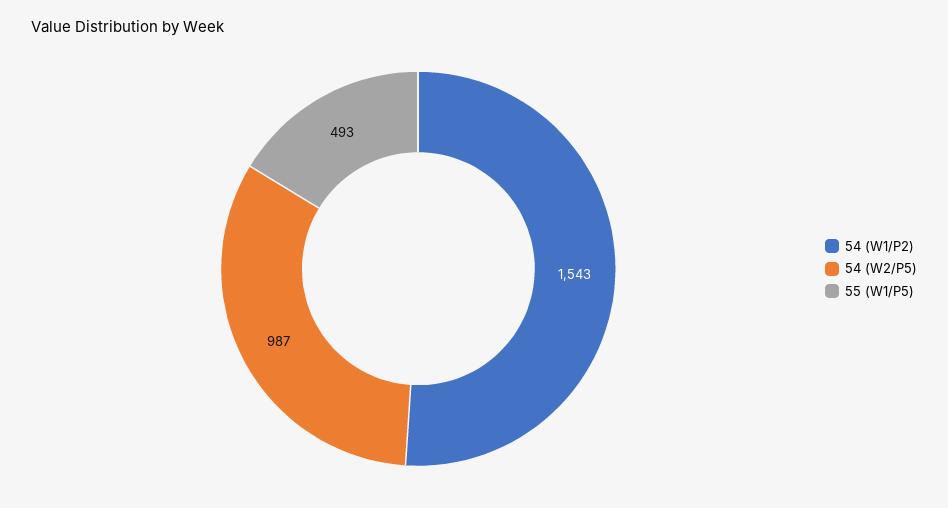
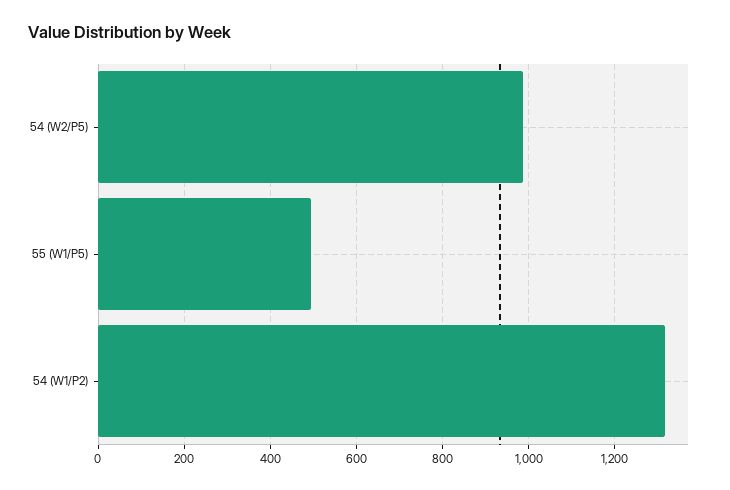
  {
-   "54 (W1/P2)": 1543,
+   "54 (W1/P2)": 1320,
    "54 (W2/P5)": 987,
    "55 (W1/P5)": 493
  }

